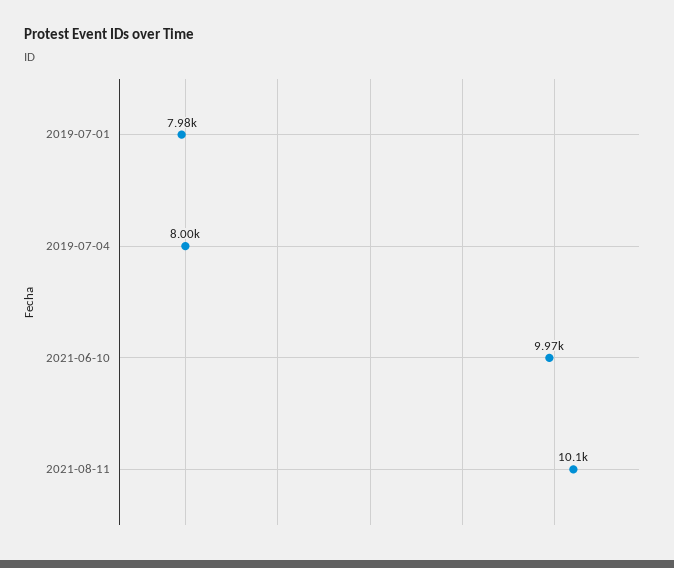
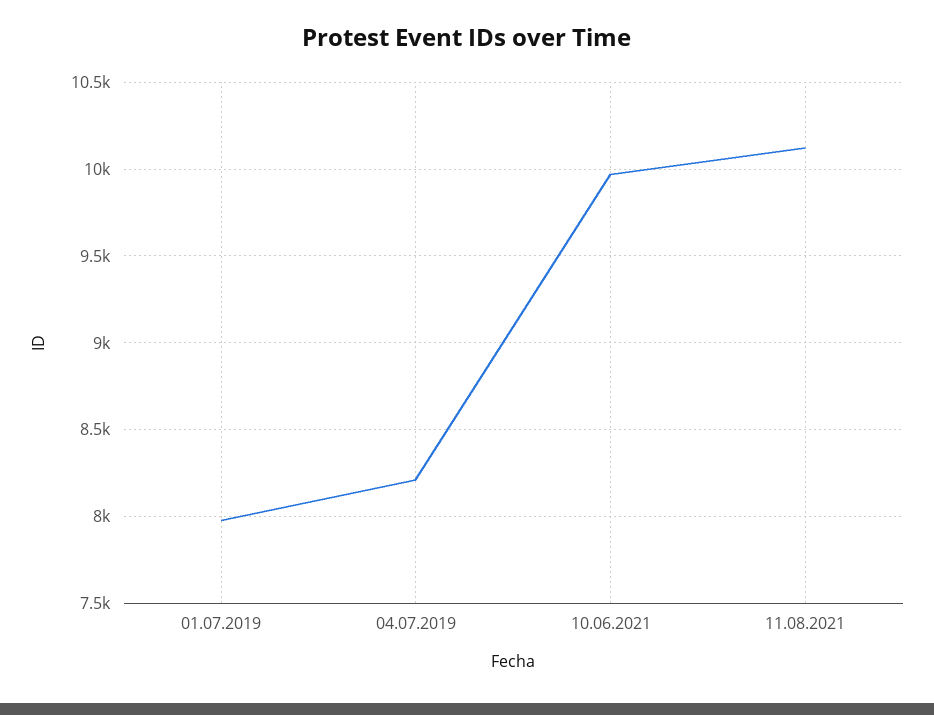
  {
    "2019-07-01": 7980,
-   "2019-07-04": 8000,
+   "2019-07-04": 8200,
    "2021-06-10": 9970,
    "2021-08-11": 10100
  }

